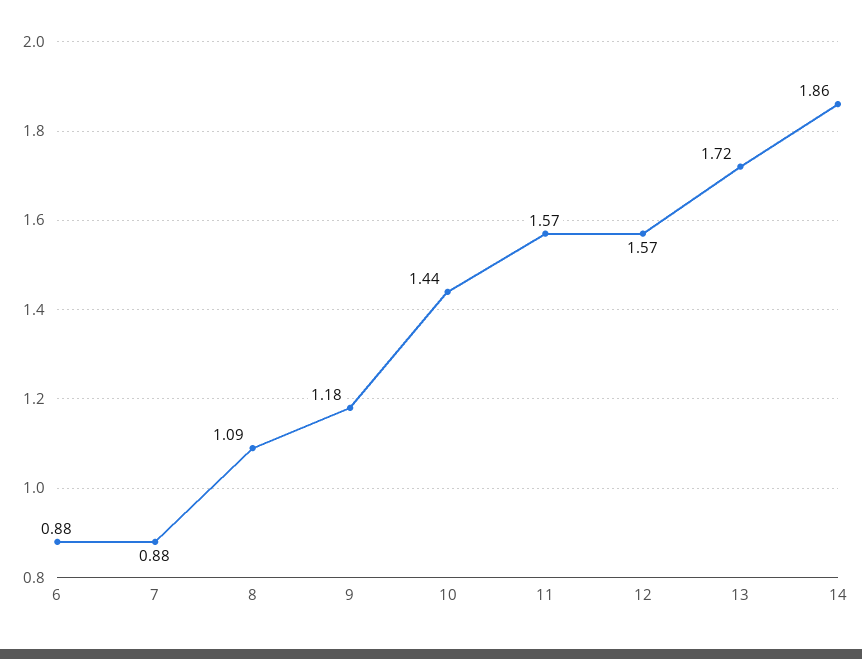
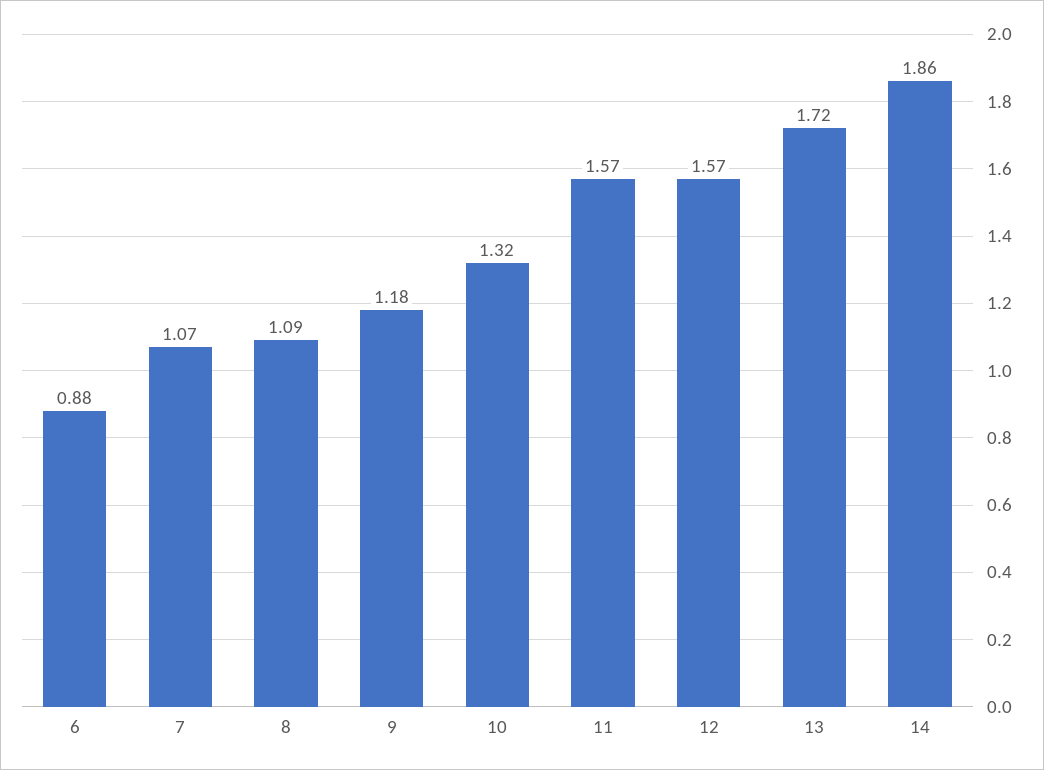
  {
    "6": 0.88,
-   "7": 0.88,
+   "7": 1.07,
    "8": 1.09,
    "9": 1.18,
-   "10": 1.44,
+   "10": 1.32,
    "11": 1.57,
    "12": 1.57,
    "13": 1.72,
    "14": 1.86
  }

